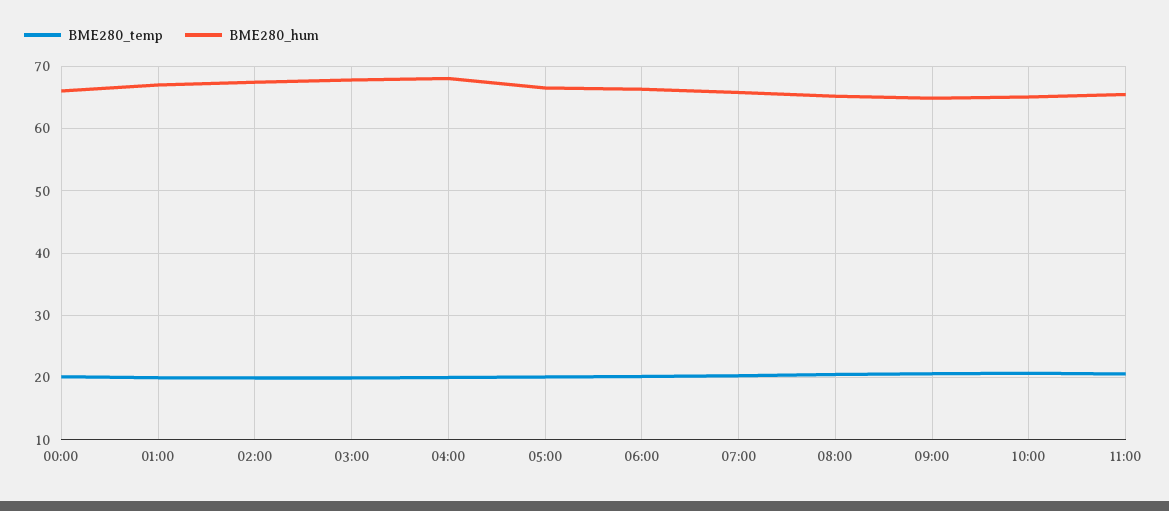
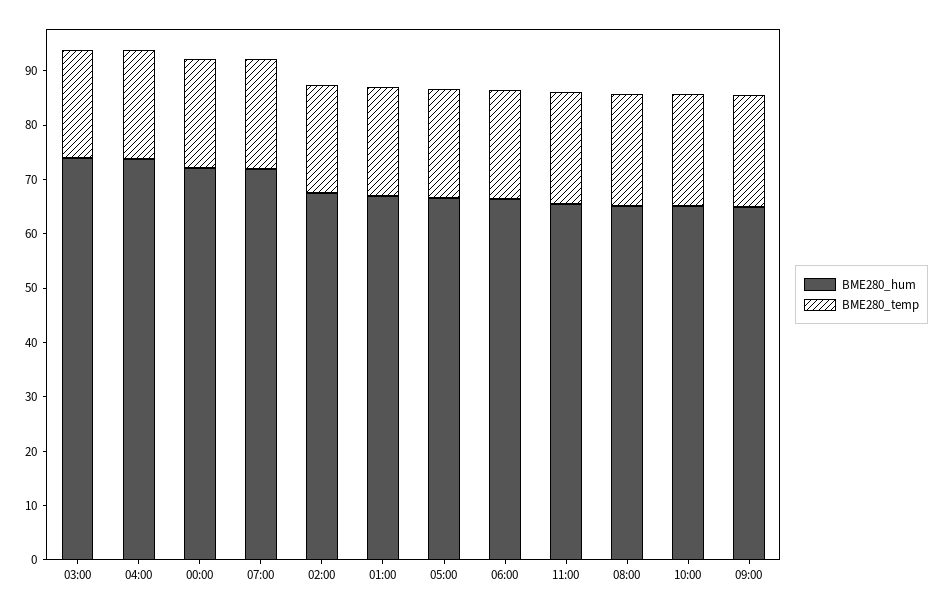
  {
    "BME280_temp": {
      "00:00": 20,
      "01:00": 20,
      "02:00": 20,
      "03:00": 20,
      "04:00": 20,
      "05:00": 20,
      "06:00": 20,
      "07:00": 20,
      "08:00": 21,
      "09:00": 21,
      "10:00": 21,
      "11:00": 21
    },
    "BME280_hum": {
-     "00:00": 66,
+     "00:00": 72,
      "01:00": 67,
      "02:00": 67,
-     "03:00": 68,
+     "03:00": 74,
-     "04:00": 68,
+     "04:00": 74,
      "05:00": 67,
      "06:00": 66,
-     "07:00": 66,
+     "07:00": 72,
      "08:00": 65,
      "09:00": 65,
      "10:00": 65,
      "11:00": 66
    }
  }

